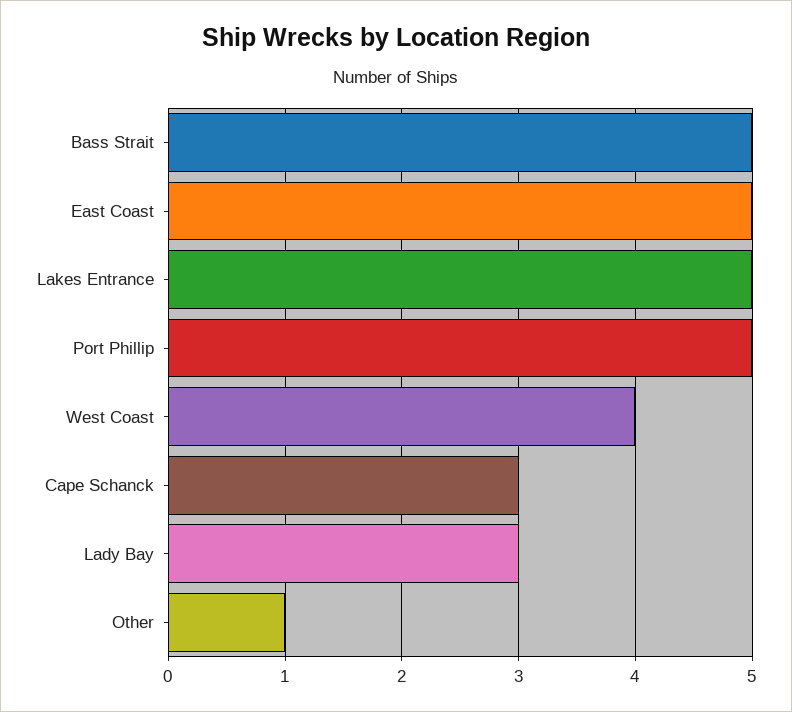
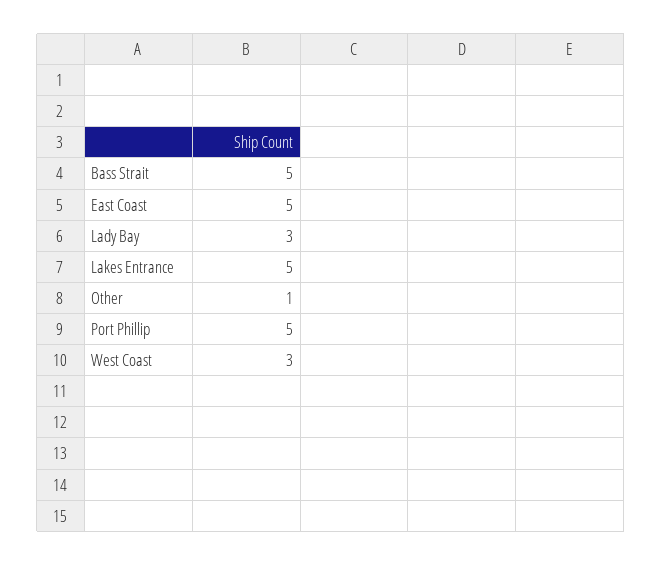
  {
    "Bass Strait": 5,
    "East Coast": 5,
    "Lakes Entrance": 5,
    "Port Phillip": 5,
-   "West Coast": 4,
+   "West Coast": 3,
-   "Cape Schanck": 3,
    "Lady Bay": 3,
    "Other": 1
  }

